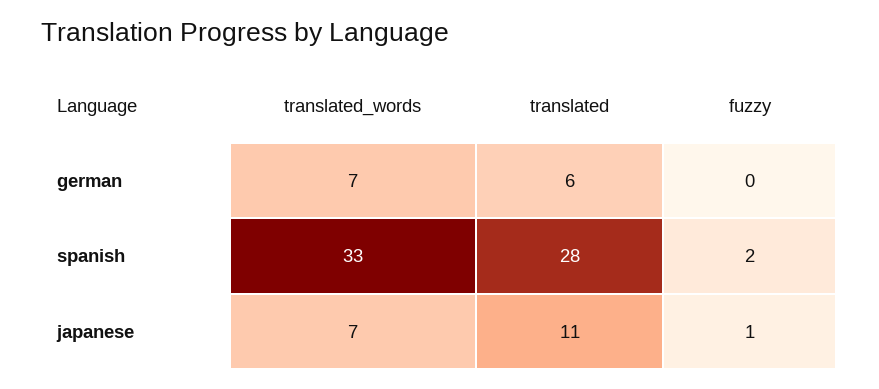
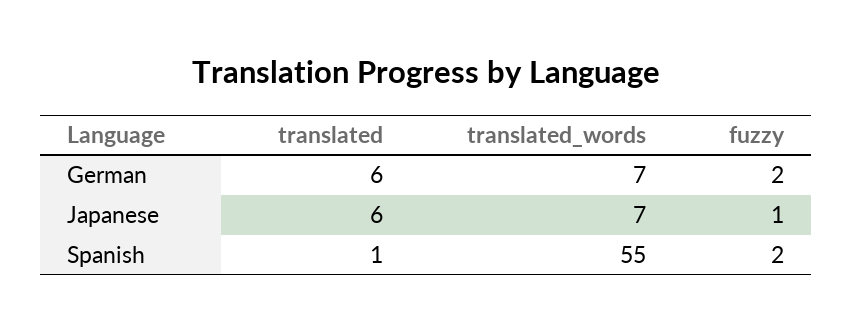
  {
    "translated_words": {
      "german": 7,
-     "spanish": 33,
+     "spanish": 55,
      "japanese": 7
    },
    "translated": {
      "german": 6,
-     "spanish": 28,
+     "spanish": 1,
-     "japanese": 11
+     "japanese": 6
    },
    "fuzzy": {
-     "german": 0,
+     "german": 2,
      "spanish": 2,
      "japanese": 1
    }
  }

